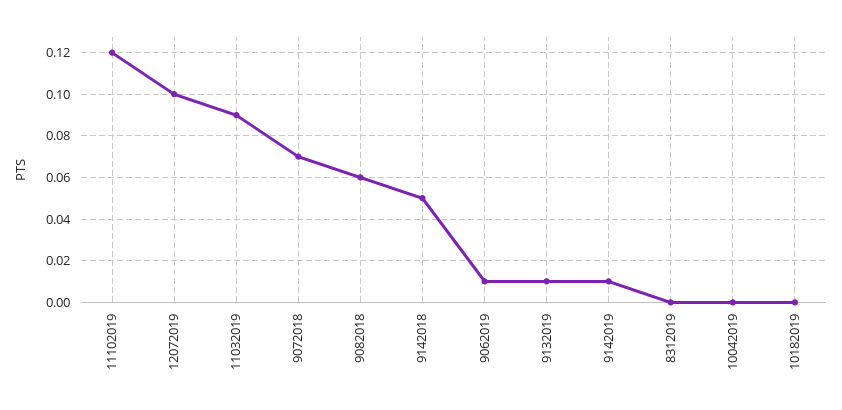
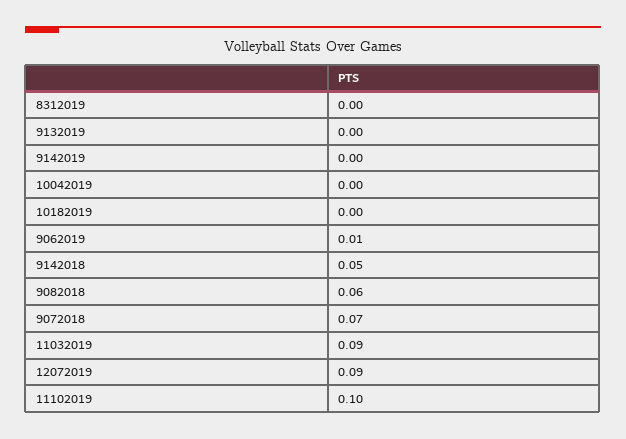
  {
-   "11102019": 0.12,
+   "11102019": 0.1,
-   "12072019": 0.1,
+   "12072019": 0.09,
    "11032019": 0.09,
    "9072018": 0.07,
    "9082018": 0.06,
    "9142018": 0.05,
    "9062019": 0.01,
-   "9132019": 0.01,
+   "9132019": 0,
-   "9142019": 0.01,
+   "9142019": 0,
    "8312019": 0,
    "10042019": 0,
    "10182019": 0
  }

